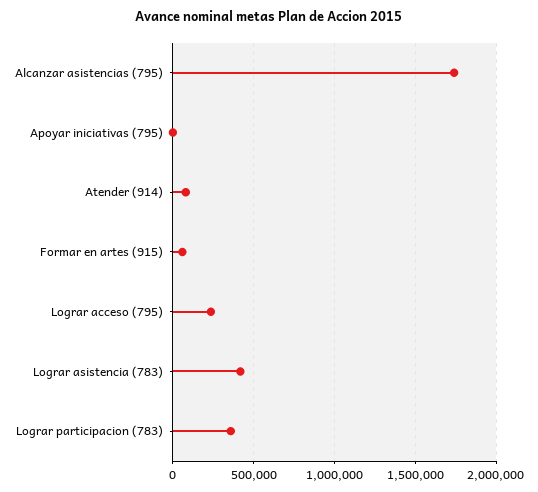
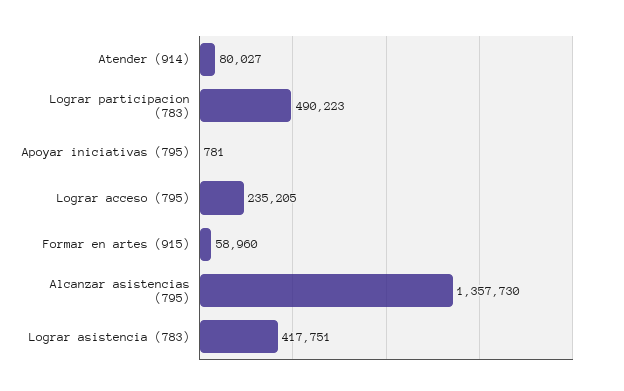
  {
-   "Alcanzar asistencias (795)": 1750000,
+   "Alcanzar asistencias (795)": 1357730,
    "Apoyar iniciativas (795)": 781,
    "Atender (914)": 80027,
    "Formar en artes (915)": 58960,
    "Lograr acceso (795)": 235205,
    "Lograr asistencia (783)": 417751,
-   "Lograr participacion (783)": 350000
+   "Lograr participacion (783)": 490223
  }

